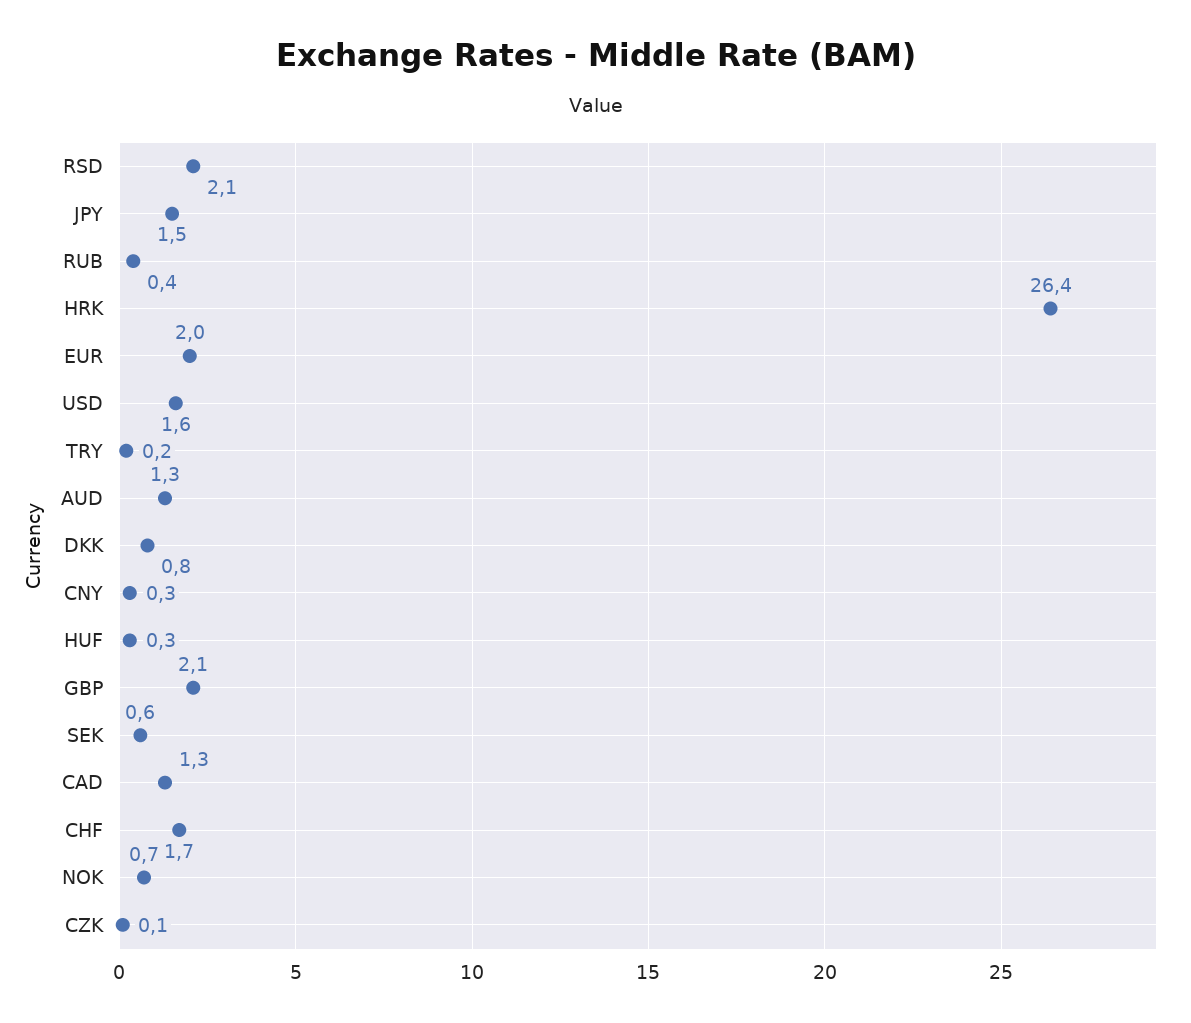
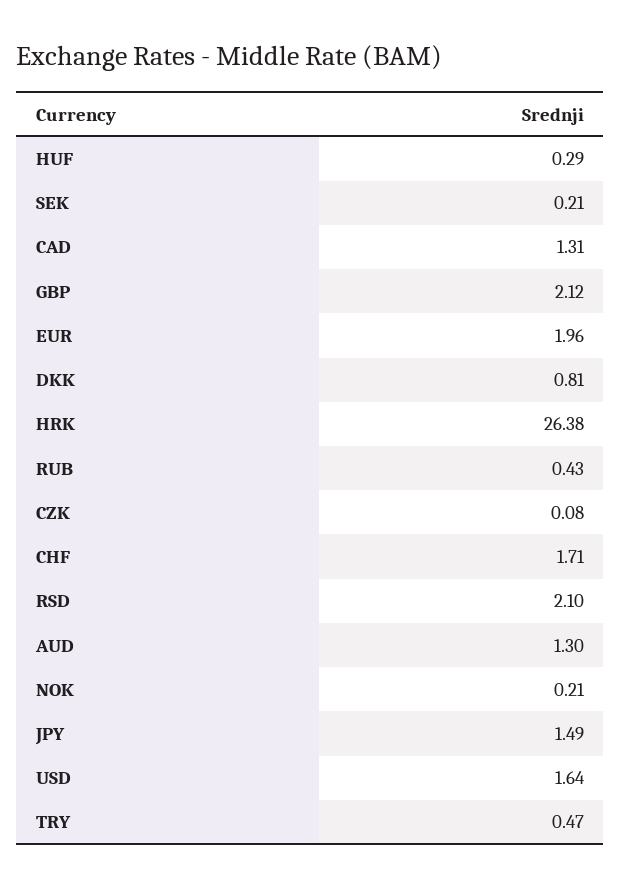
  {
    "RSD": 2.1,
    "JPY": 1.49,
    "RUB": 0.43,
    "HRK": 26.38,
    "EUR": 1.96,
    "USD": 1.64,
-   "TRY": 0.2,
+   "TRY": 0.47,
    "AUD": 1.3,
    "DKK": 0.81,
-   "CNY": 0.3,
    "HUF": 0.29,
    "GBP": 2.12,
-   "SEK": 0.6,
+   "SEK": 0.21,
    "CAD": 1.31,
    "CHF": 1.71,
-   "NOK": 0.7,
+   "NOK": 0.21,
    "CZK": 0.08
  }

